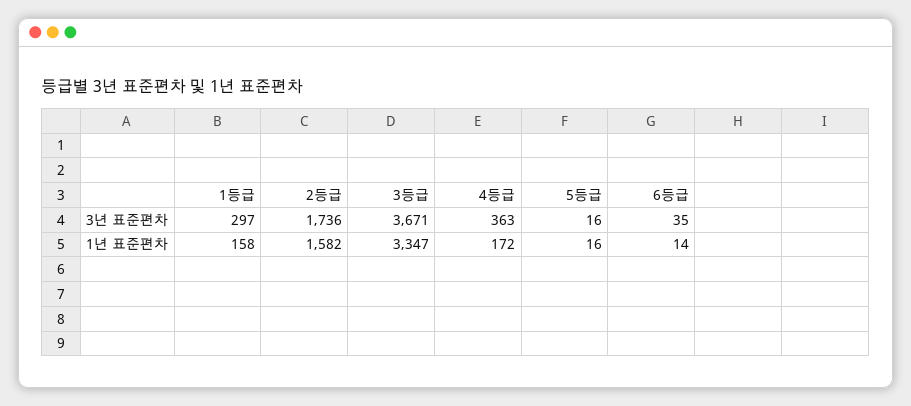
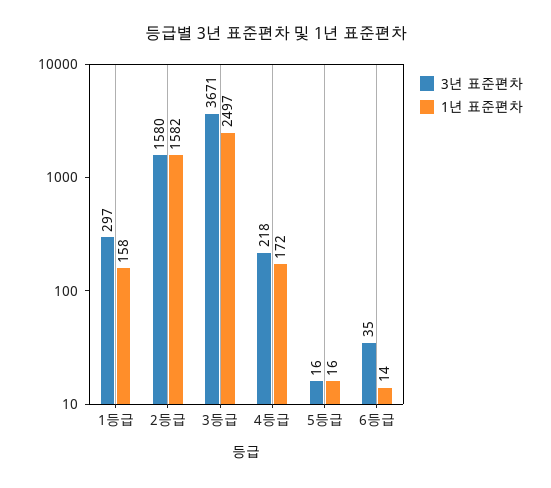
  {
    "3년 표준편차": {
      "1등급": 297,
-     "2등급": 1736,
+     "2등급": 1580,
      "3등급": 3671,
-     "4등급": 363,
+     "4등급": 218,
      "5등급": 16,
      "6등급": 35
    },
    "1년 표준편차": {
      "1등급": 158,
      "2등급": 1582,
-     "3등급": 3347,
+     "3등급": 2497,
      "4등급": 172,
      "5등급": 16,
      "6등급": 14
    }
  }

